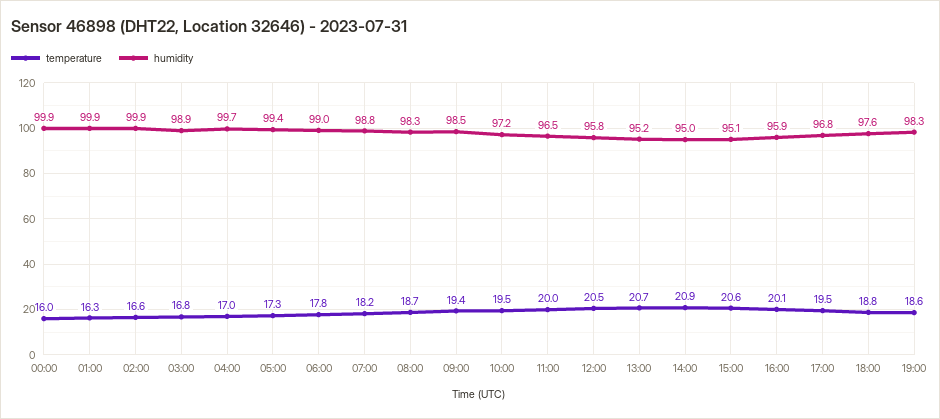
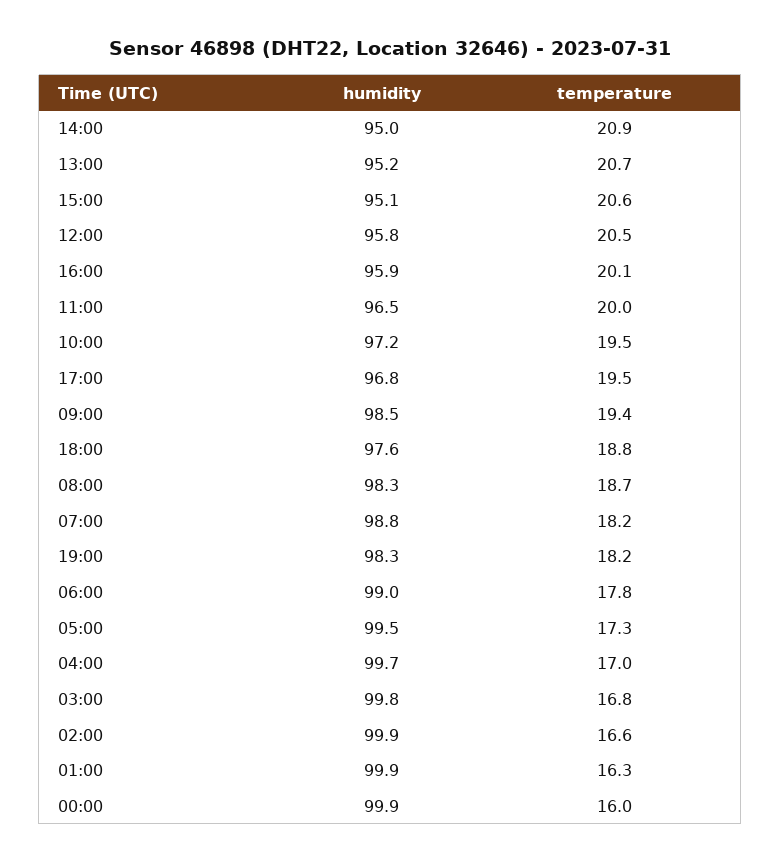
  {
    "temperature": {
      "00:00": 16,
      "01:00": 16.3,
      "02:00": 16.6,
      "03:00": 16.8,
      "04:00": 17,
      "05:00": 17.3,
      "06:00": 17.8,
      "07:00": 18.2,
      "08:00": 18.7,
      "09:00": 19.4,
      "10:00": 19.5,
      "11:00": 20,
      "12:00": 20.5,
      "13:00": 20.7,
      "14:00": 20.9,
      "15:00": 20.6,
      "16:00": 20.1,
      "17:00": 19.5,
      "18:00": 18.8,
-     "19:00": 18.6
+     "19:00": 18.2
    },
    "humidity": {
      "00:00": 99.9,
      "01:00": 99.9,
      "02:00": 99.9,
-     "03:00": 98.9,
+     "03:00": 99.8,
      "04:00": 99.7,
-     "05:00": 99.4,
+     "05:00": 99.5,
      "06:00": 99,
      "07:00": 98.8,
      "08:00": 98.3,
      "09:00": 98.5,
      "10:00": 97.2,
      "11:00": 96.5,
      "12:00": 95.8,
      "13:00": 95.2,
      "14:00": 95,
      "15:00": 95.1,
      "16:00": 95.9,
      "17:00": 96.8,
      "18:00": 97.6,
      "19:00": 98.3
    }
  }

